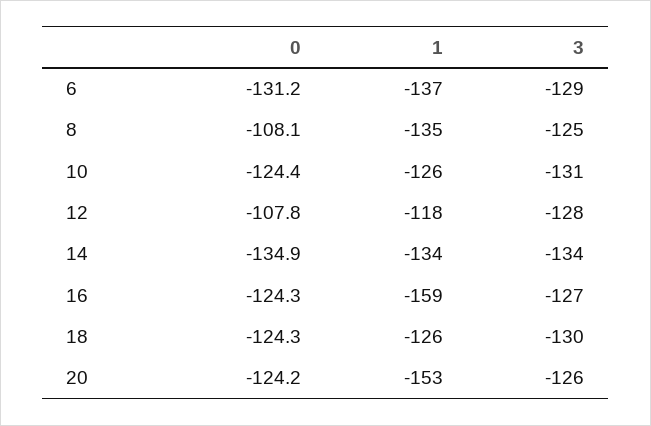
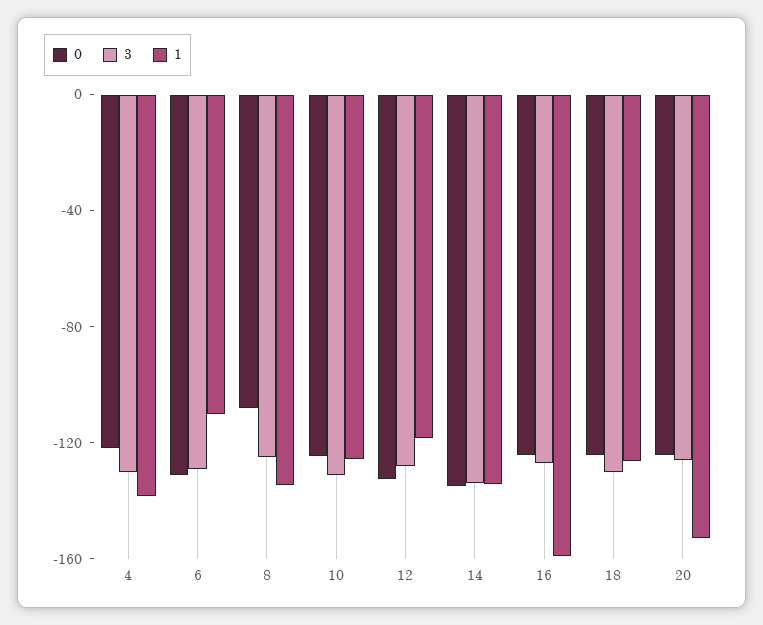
  {
    "0": {
      "6": -131.2,
      "8": -108.1,
      "10": -124.4,
-     "12": -107.8,
+     "12": -130,
      "14": -134.9,
      "16": -124.3,
      "18": -124.3,
-     "20": -124.2
+     "20": -124.2,
+     "4": -120
    },
    "1": {
-     "6": -137,
+     "6": -110,
      "8": -135,
      "10": -126,
      "12": -118,
      "14": -134,
      "16": -159,
      "18": -126,
-     "20": -153
+     "20": -153,
+     "4": -140
    },
    "3": {
      "6": -129,
      "8": -125,
      "10": -131,
      "12": -128,
      "14": -134,
      "16": -127,
      "18": -130,
-     "20": -126
+     "20": -126,
+     "4": -130
    }
  }

